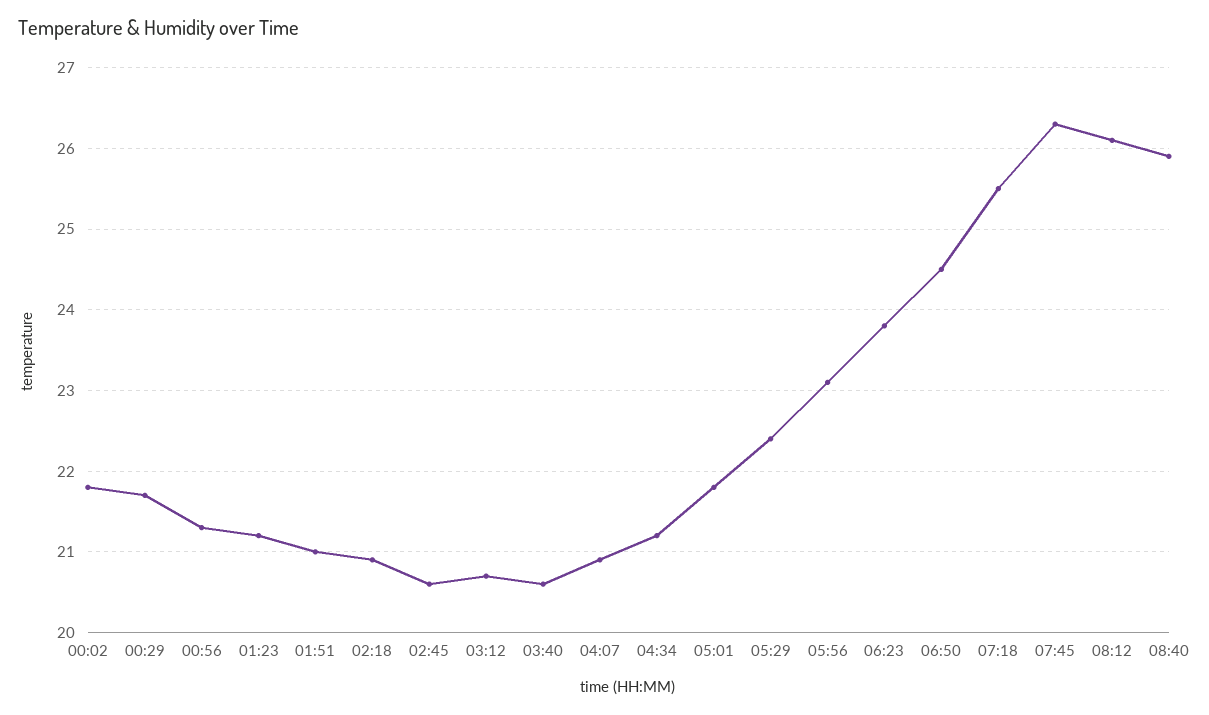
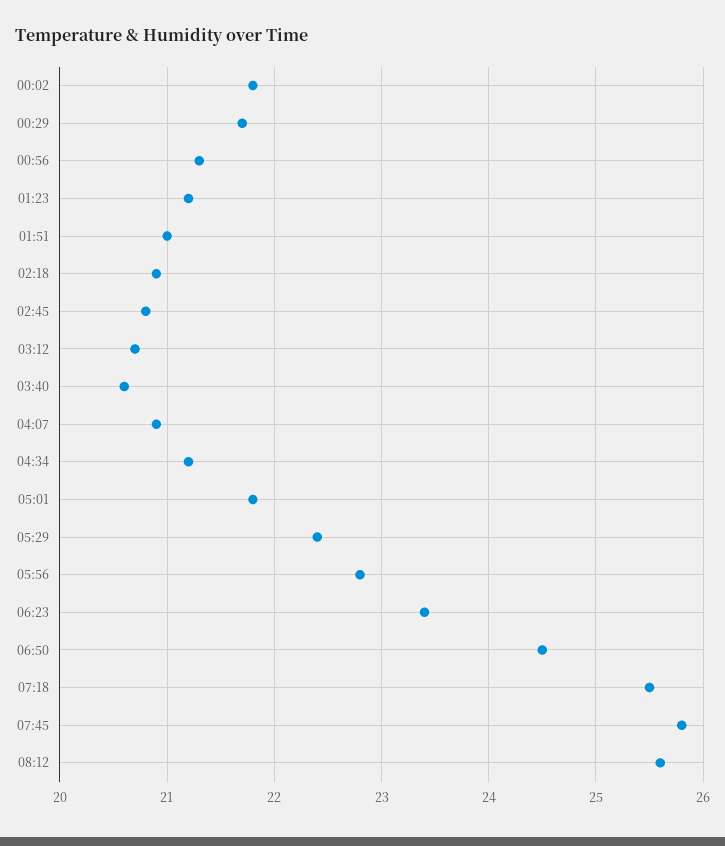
  {
    "00:02": 21.8,
    "00:29": 21.7,
    "00:56": 21.3,
    "01:23": 21.2,
    "01:51": 21,
    "02:18": 20.9,
-   "02:45": 20.6,
+   "02:45": 20.8,
    "03:12": 20.7,
    "03:40": 20.6,
    "04:07": 20.9,
    "04:34": 21.2,
    "05:01": 21.8,
    "05:29": 22.4,
-   "05:56": 23.1,
+   "05:56": 22.8,
-   "06:23": 23.8,
+   "06:23": 23.4,
    "06:50": 24.5,
    "07:18": 25.5,
-   "07:45": 26.3,
+   "07:45": 25.8,
-   "08:12": 26.1,
+   "08:12": 25.6
-   "08:40": 25.9
  }

